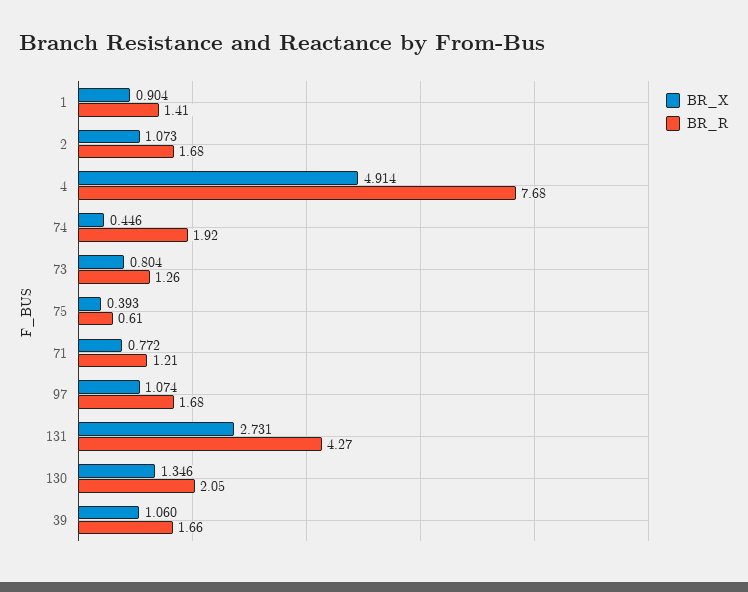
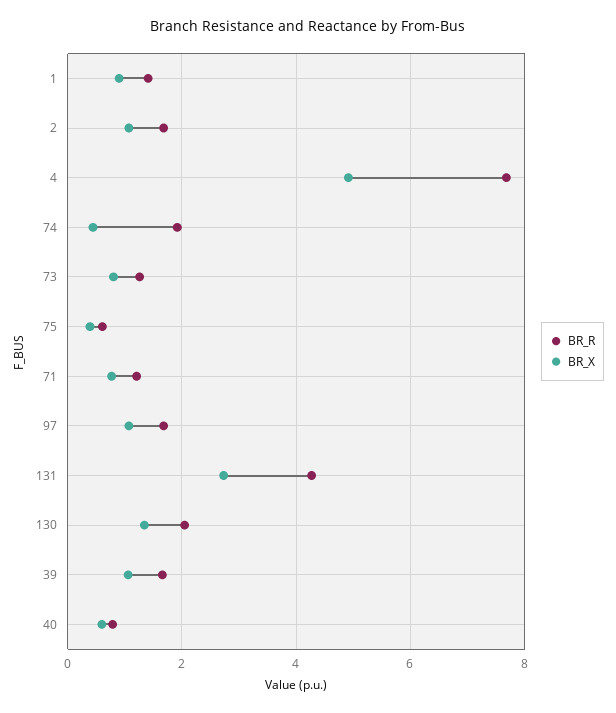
  {
    "BR_X": {
      "1": 0.904,
      "2": 1.073,
      "4": 4.914,
      "74": 0.446,
      "73": 0.804,
      "75": 0.393,
      "71": 0.772,
      "97": 1.074,
      "131": 2.731,
      "130": 1.346,
-     "39": 1.06
+     "39": 1.06,
+     "40": 0.6
    },
    "BR_R": {
      "1": 1.41,
      "2": 1.68,
      "4": 7.68,
      "74": 1.92,
      "73": 1.26,
      "75": 0.61,
      "71": 1.21,
      "97": 1.68,
      "131": 4.27,
      "130": 2.05,
-     "39": 1.66
+     "39": 1.66,
+     "40": 0.8
    }
  }

